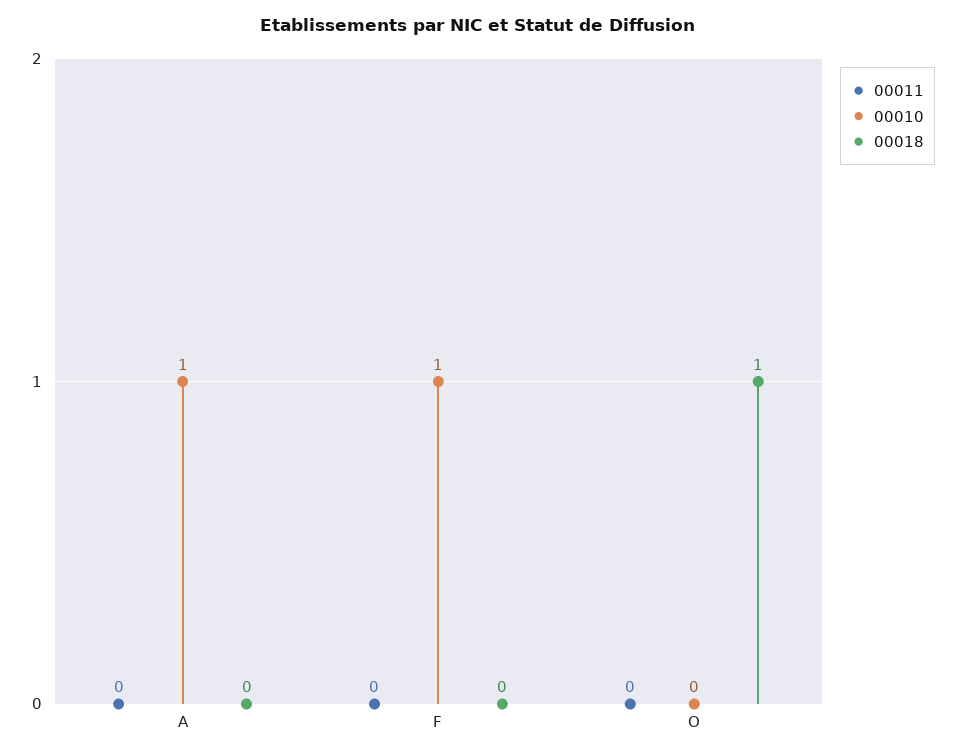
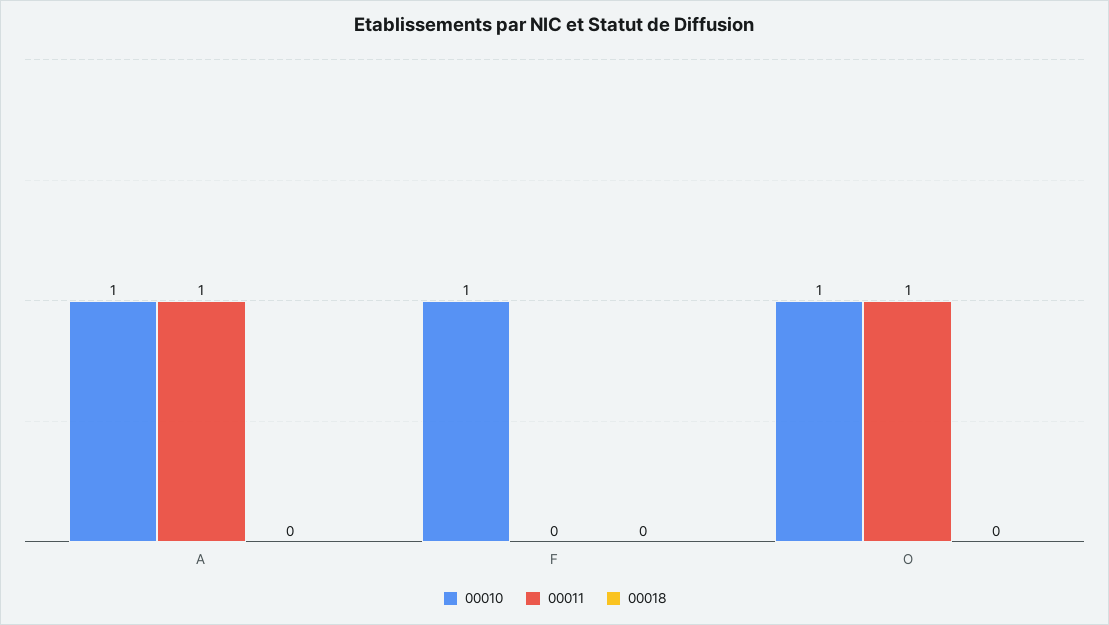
  {
    "00011": {
-     "A": 0,
+     "A": 1,
      "F": 0,
-     "O": 0
+     "O": 1
    },
    "00010": {
      "A": 1,
      "F": 1,
-     "O": 0
+     "O": 1
    },
    "00018": {
      "A": 0,
      "F": 0,
-     "O": 1
+     "O": 0
    }
  }

